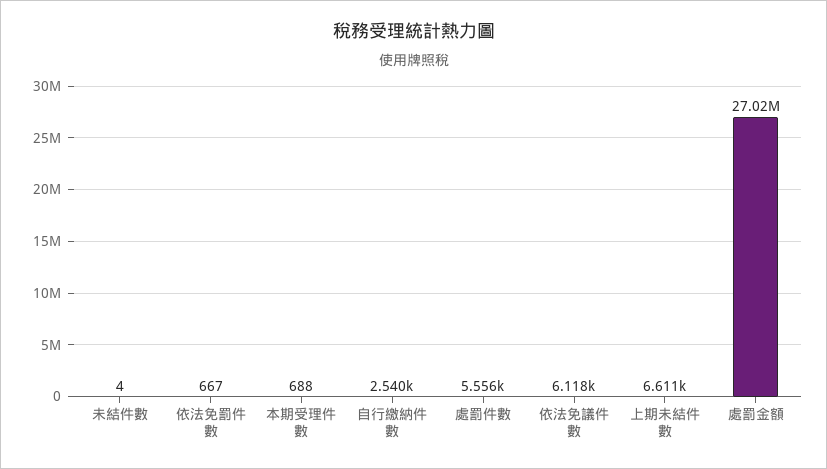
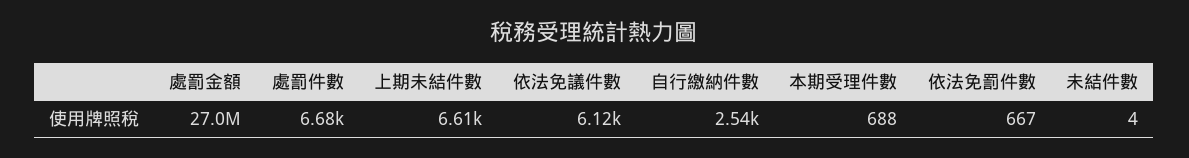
  {
    "未結件數": 4,
    "依法免罰件數": 667,
    "本期受理件數": 688,
    "自行繳納件數": 2540,
-   "處罰件數": 5556,
+   "處罰件數": 6680,
    "依法免議件數": 6118,
    "上期未結件數": 6611,
    "處罰金額": 27020000
  }

